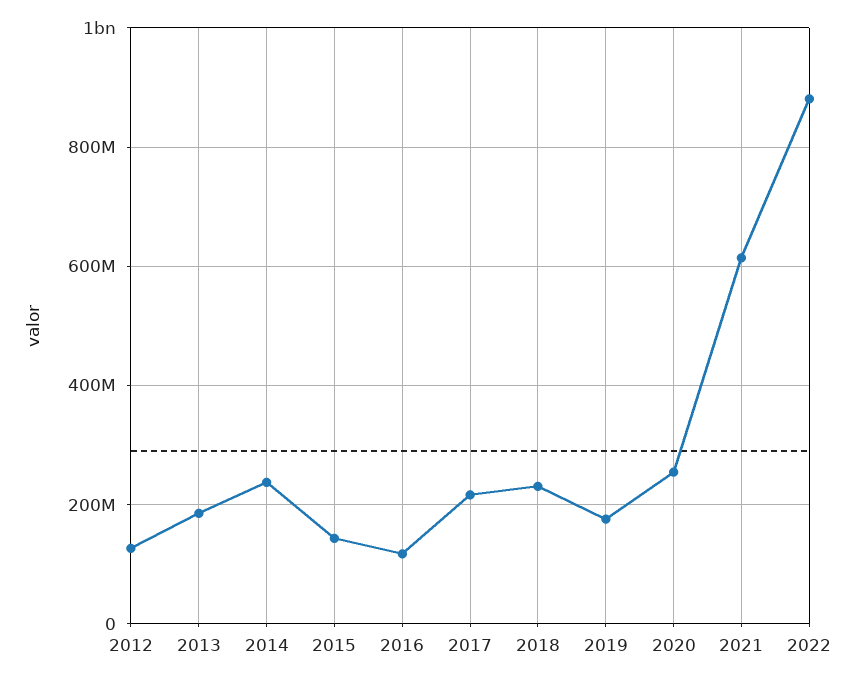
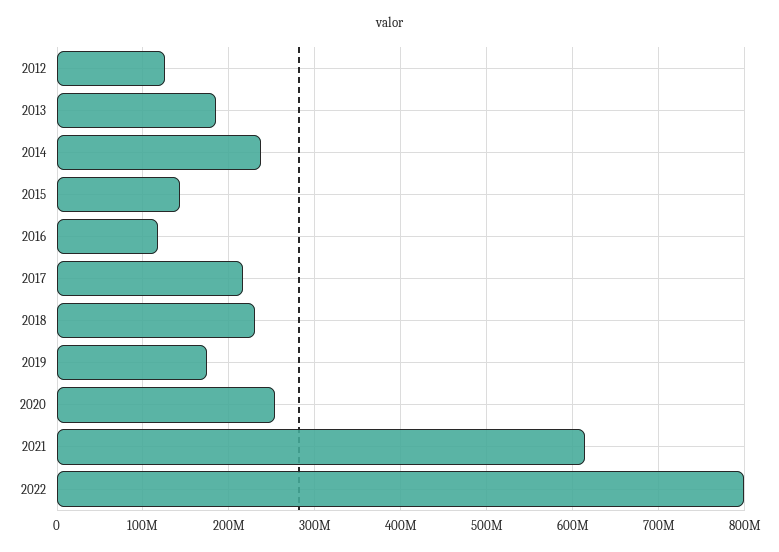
  {
    "2012": 130000000,
    "2013": 190000000,
    "2014": 240000000,
    "2015": 140000000,
    "2016": 120000000,
    "2017": 220000000,
    "2018": 230000000,
    "2019": 180000000,
    "2020": 250000000,
    "2021": 610000000,
-   "2022": 880000000
+   "2022": 800000000
  }

